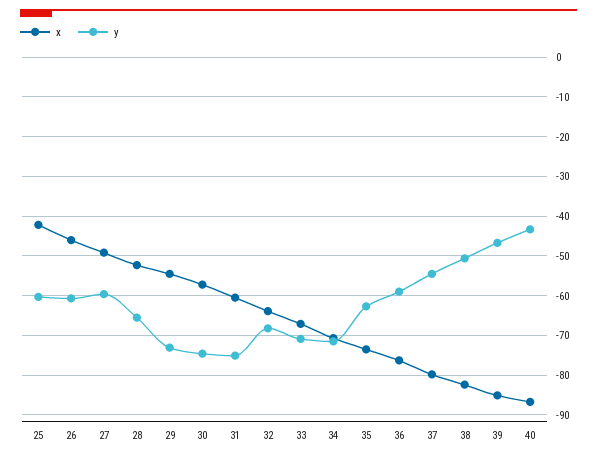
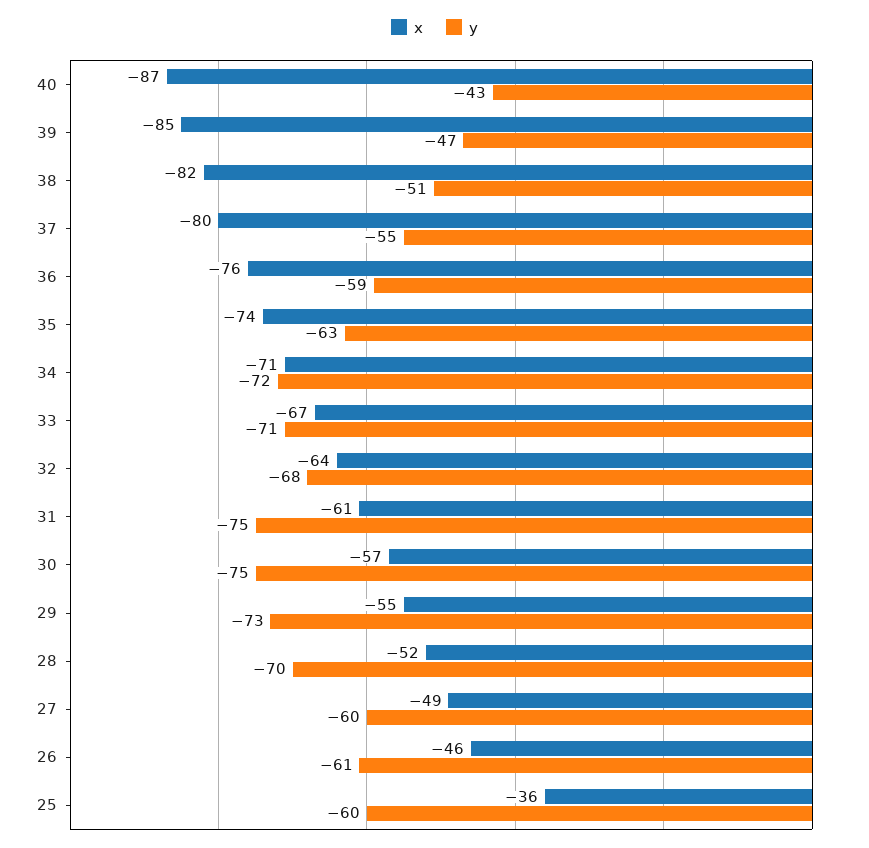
  {
    "x": {
-     "25": -42,
+     "25": -36,
      "26": -46,
      "27": -49,
      "28": -52,
      "29": -55,
      "30": -57,
      "31": -61,
      "32": -64,
      "33": -67,
      "34": -71,
      "35": -74,
      "36": -76,
      "37": -80,
      "38": -82,
      "39": -85,
      "40": -87
    },
    "y": {
      "25": -60,
      "26": -61,
      "27": -60,
-     "28": -66,
+     "28": -70,
      "29": -73,
      "30": -75,
      "31": -75,
      "32": -68,
      "33": -71,
      "34": -72,
      "35": -63,
      "36": -59,
      "37": -55,
      "38": -51,
      "39": -47,
      "40": -43
    }
  }

